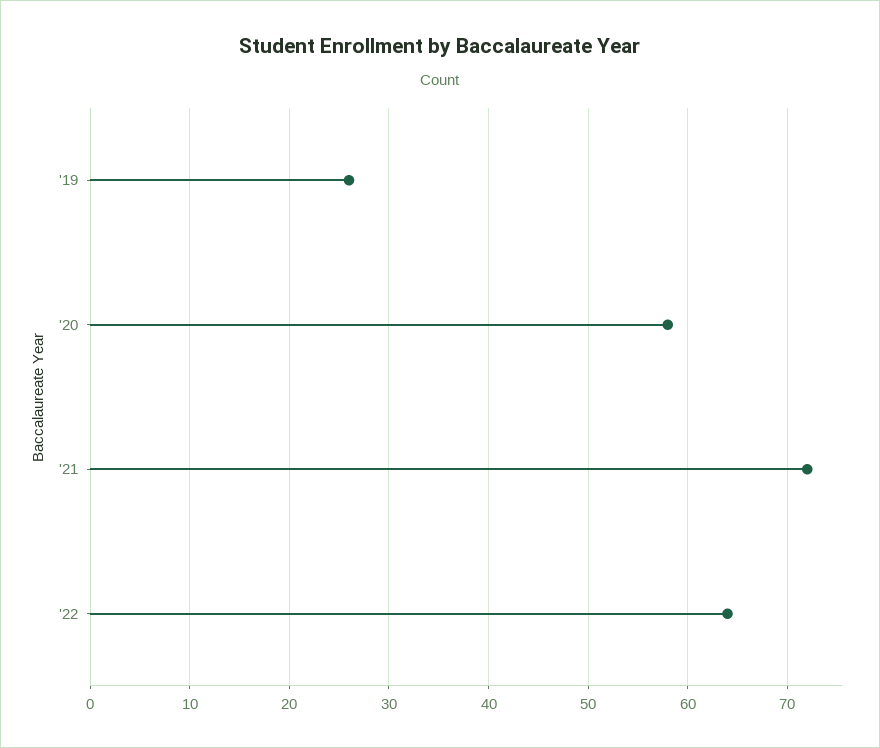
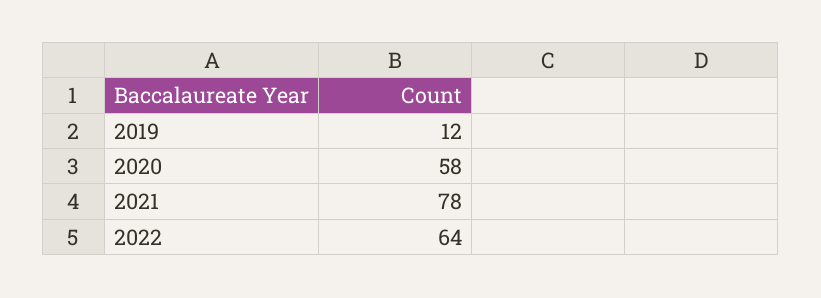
  {
-   "'19": 26,
+   "'19": 12,
    "'20": 58,
-   "'21": 72,
+   "'21": 78,
    "'22": 64
  }

